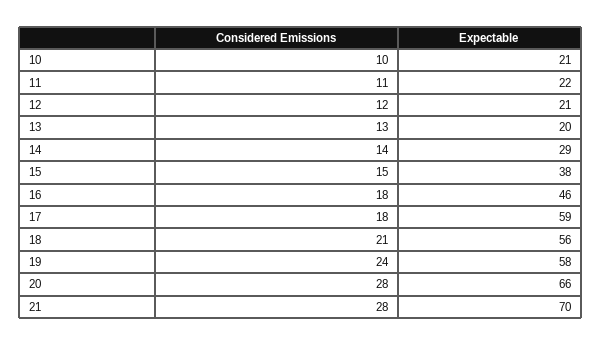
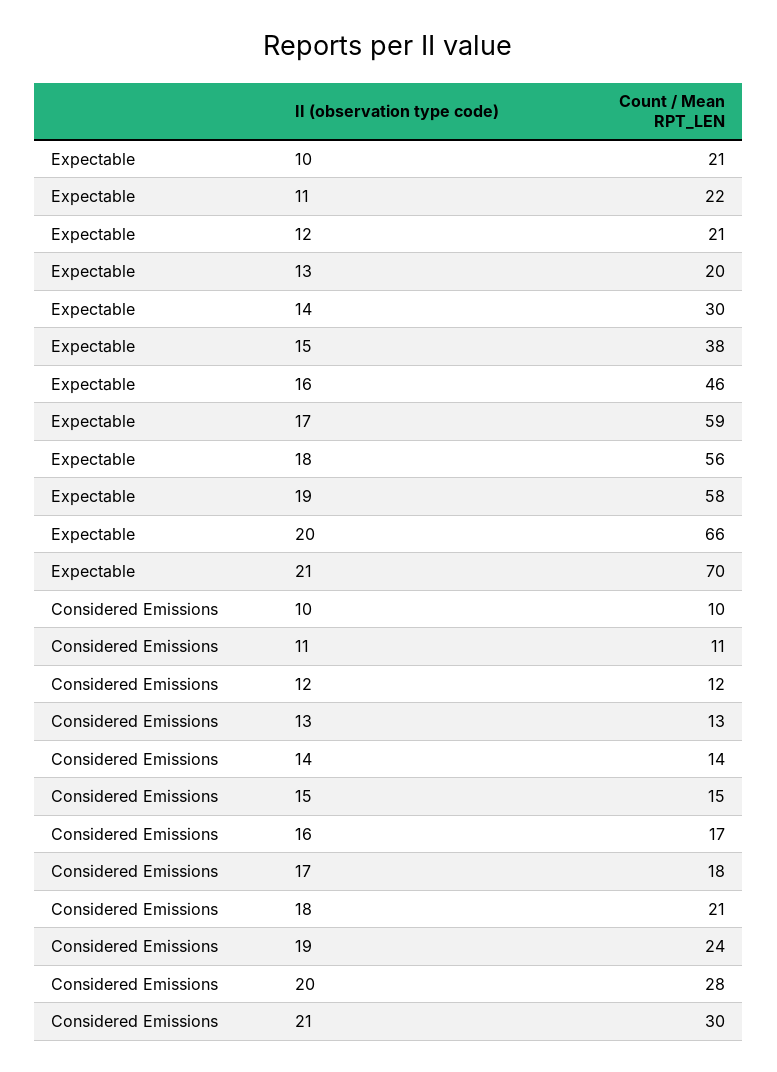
  {
    "Considered Emissions": {
      "10": 10,
      "11": 11,
      "12": 12,
      "13": 13,
      "14": 14,
      "15": 15,
-     "16": 18,
+     "16": 17,
      "17": 18,
      "18": 21,
      "19": 24,
      "20": 28,
-     "21": 28
+     "21": 30
    },
    "Expectable": {
      "10": 21,
      "11": 22,
      "12": 21,
      "13": 20,
-     "14": 29,
+     "14": 30,
      "15": 38,
      "16": 46,
      "17": 59,
      "18": 56,
      "19": 58,
      "20": 66,
      "21": 70
    }
  }

